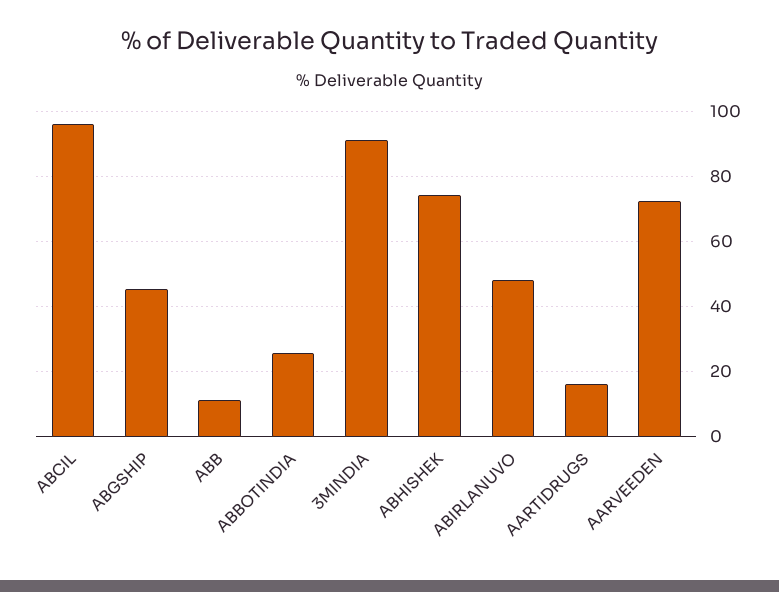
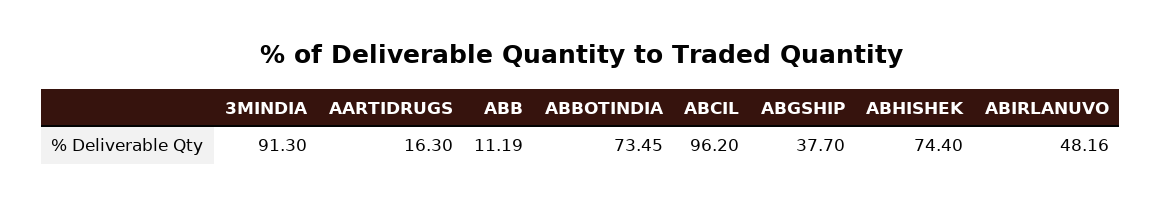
  {
    "ABCIL": 96.2,
-   "ABGSHIP": 46,
+   "ABGSHIP": 37.7,
    "ABB": 11.19,
-   "ABBOTINDIA": 26,
+   "ABBOTINDIA": 73.45,
    "3MINDIA": 91.3,
    "ABHISHEK": 74.4,
    "ABIRLANUVO": 48.16,
-   "AARTIDRUGS": 16.3,
+   "AARTIDRUGS": 16.3
-   "AARVEEDEN": 72
  }

